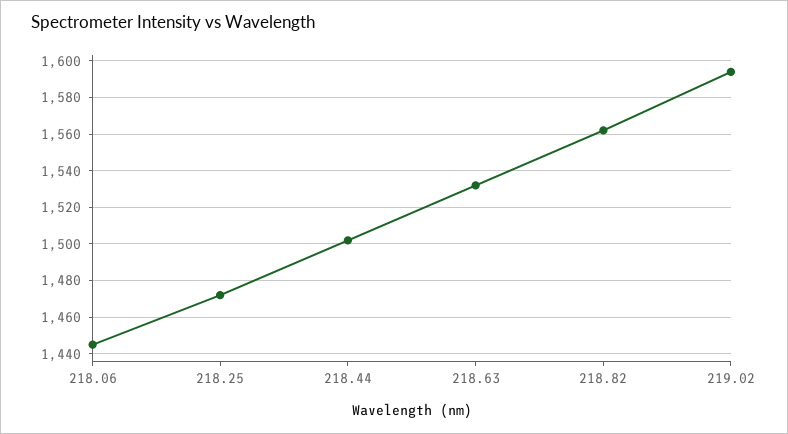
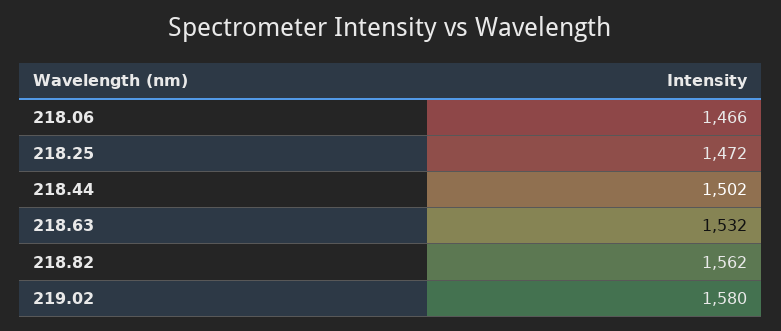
  {
-   "218.06": 1445,
+   "218.06": 1466,
    "218.25": 1472,
    "218.44": 1502,
    "218.63": 1532,
    "218.82": 1562,
-   "219.02": 1595
+   "219.02": 1580
  }

